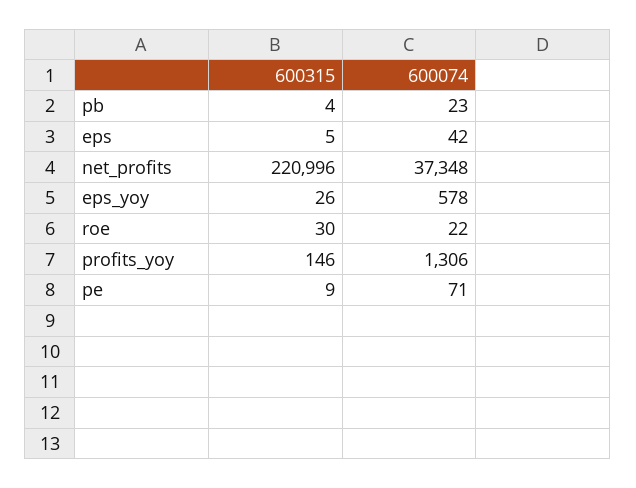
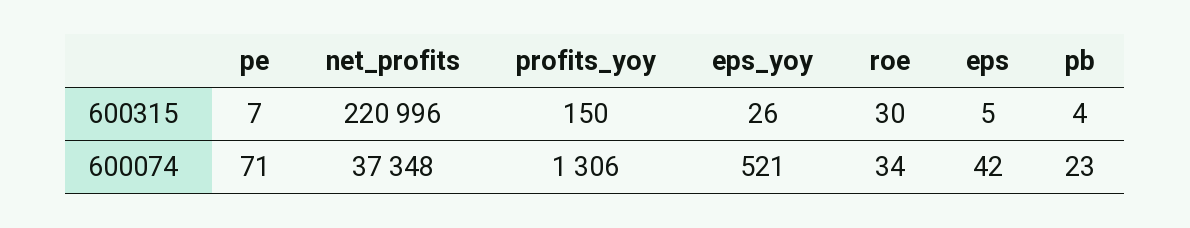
  {
    "600315": {
      "pb": 4,
      "eps": 5,
      "net_profits": 220996,
      "eps_yoy": 26,
      "roe": 30,
-     "profits_yoy": 146,
+     "profits_yoy": 150,
-     "pe": 9
+     "pe": 7
    },
    "600074": {
      "pb": 23,
      "eps": 42,
      "net_profits": 37348,
-     "eps_yoy": 578,
+     "eps_yoy": 521,
-     "roe": 22,
+     "roe": 34,
      "profits_yoy": 1306,
      "pe": 71
    }
  }

